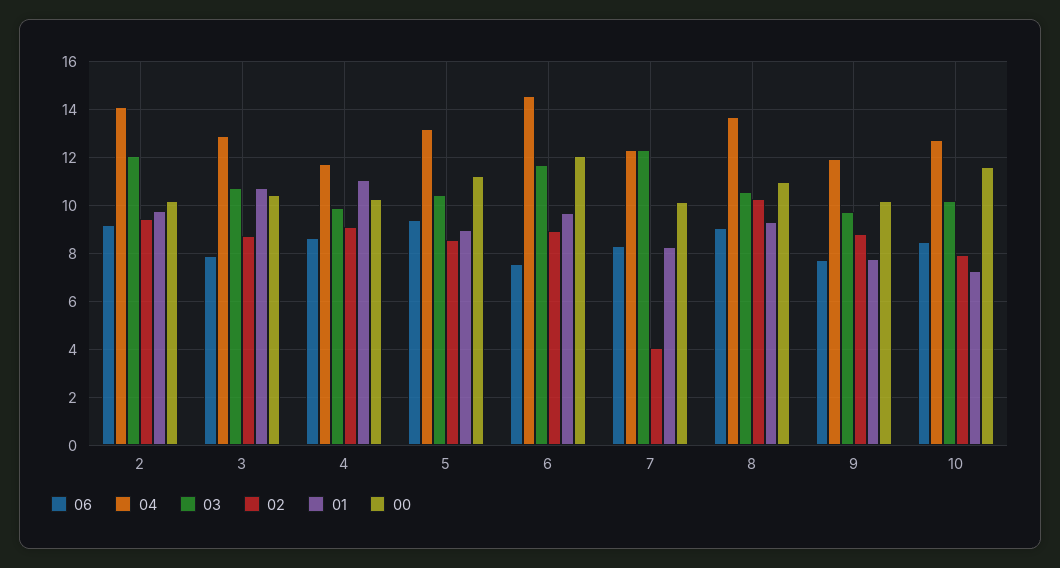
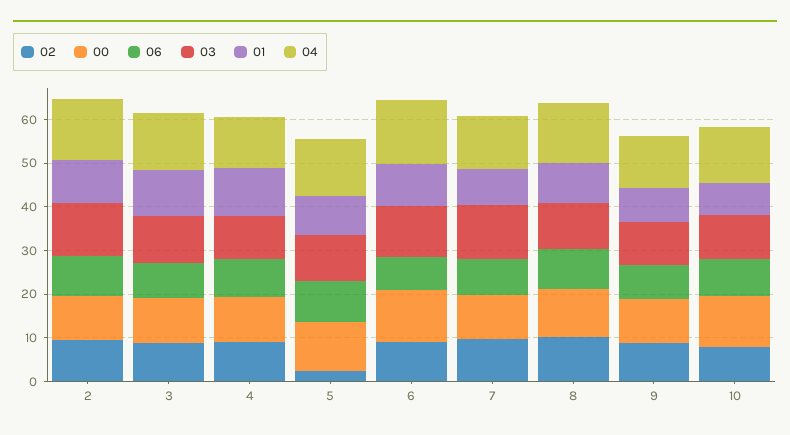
  {
    "06": {
      "2": 9,
      "3": 8,
      "4": 8.5,
      "5": 9.5,
      "6": 7.5,
      "7": 8.5,
      "8": 9,
      "9": 7.5,
      "10": 8.5
    },
    "04": {
      "2": 14,
      "3": 13,
      "4": 11.5,
      "5": 13,
      "6": 14.5,
      "7": 12.5,
      "8": 13.5,
      "9": 12,
      "10": 12.5
    },
    "03": {
      "2": 12,
      "3": 11,
      "4": 10,
      "5": 10.5,
      "6": 11.5,
      "7": 12.5,
      "8": 10.5,
      "9": 9.5,
      "10": 10
    },
    "02": {
      "2": 9.5,
      "3": 8.5,
      "4": 9,
-     "5": 8.5,
+     "5": 2,
      "6": 9,
-     "7": 4,
+     "7": 10,
      "8": 10.5,
      "9": 9,
      "10": 8
    },
    "01": {
      "2": 10,
      "3": 10.5,
      "4": 11,
      "5": 9,
      "6": 9.5,
      "7": 8.5,
      "8": 9.5,
      "9": 8,
      "10": 7.5
    },
    "00": {
      "2": 10,
      "3": 10.5,
      "4": 10.5,
      "5": 11.5,
      "6": 12,
      "7": 10,
      "8": 11,
      "9": 10,
      "10": 11.5
    }
  }

